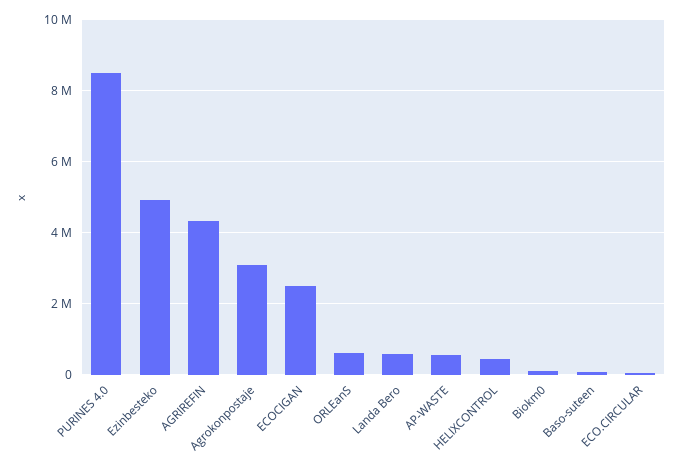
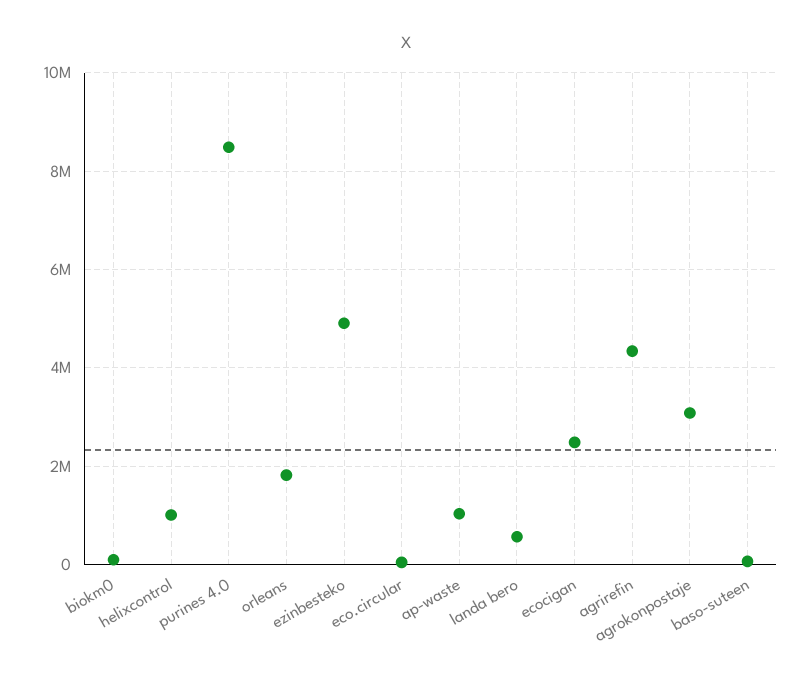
  {
    "PURINES 4.0": 8400000,
    "Ezinbesteko": 5000000,
    "AGRIREFIN": 4400000,
    "Agrokonpostaje": 3000000,
    "ECOCIGAN": 2400000,
-   "ORLEanS": 600000,
+   "ORLEanS": 1800000,
    "Landa Bero": 600000,
-   "AP-WASTE": 600000,
+   "AP-WASTE": 1000000,
-   "HELIXCONTROL": 400000,
+   "HELIXCONTROL": 1000000,
    "Biokm0": 0,
    "Baso-suteen": 0,
    "ECO.CIRCULAR": 0
  }

